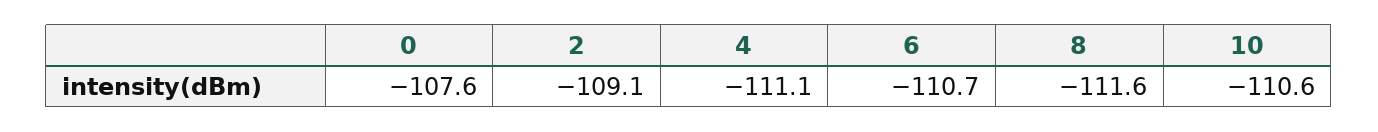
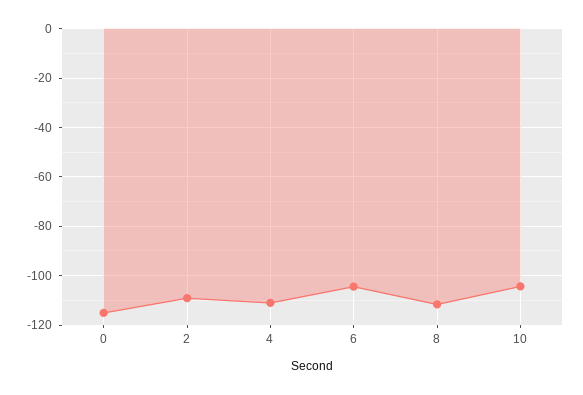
  {
-   "0": -107.6,
+   "0": -115,
    "2": -109.1,
    "4": -111.1,
-   "6": -110.7,
+   "6": -105,
    "8": -111.6,
-   "10": -110.6
+   "10": -105
  }

